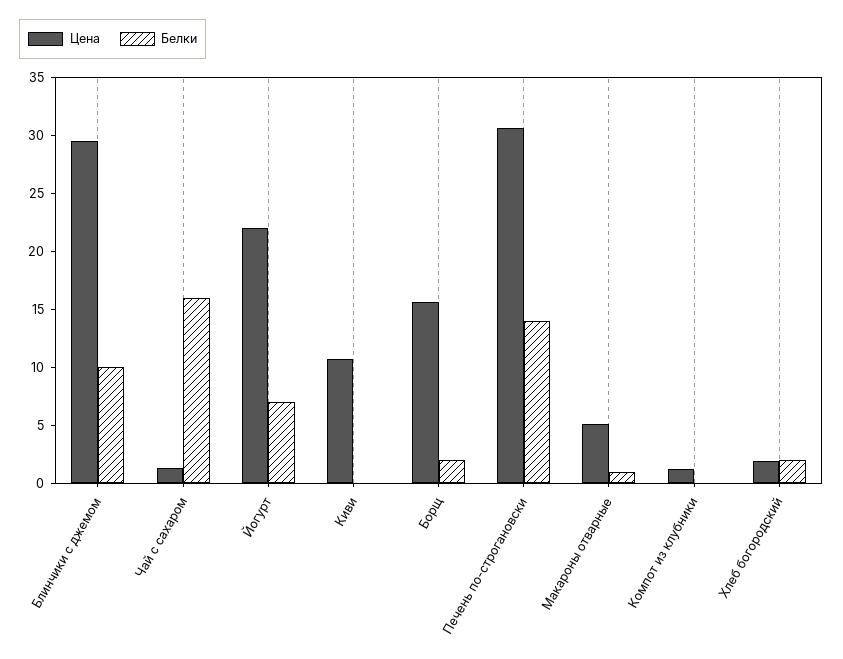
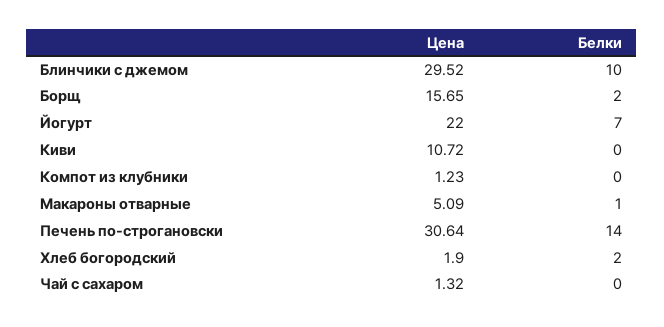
  {
    "Цена": {
      "Блинчики с джемом": 29.52,
      "Чай с сахаром": 1.32,
      "Йогурт": 22,
      "Киви": 10.72,
      "Борщ": 15.65,
      "Печень по-строгановски": 30.64,
      "Макароны отварные": 5.09,
      "Компот из клубники": 1.23,
      "Хлеб богородский": 1.9
    },
    "Белки": {
      "Блинчики с джемом": 10,
-     "Чай с сахаром": 16,
+     "Чай с сахаром": 0,
      "Йогурт": 7,
      "Киви": 0,
      "Борщ": 2,
      "Печень по-строгановски": 14,
      "Макароны отварные": 1,
      "Компот из клубники": 0,
      "Хлеб богородский": 2
    }
  }

